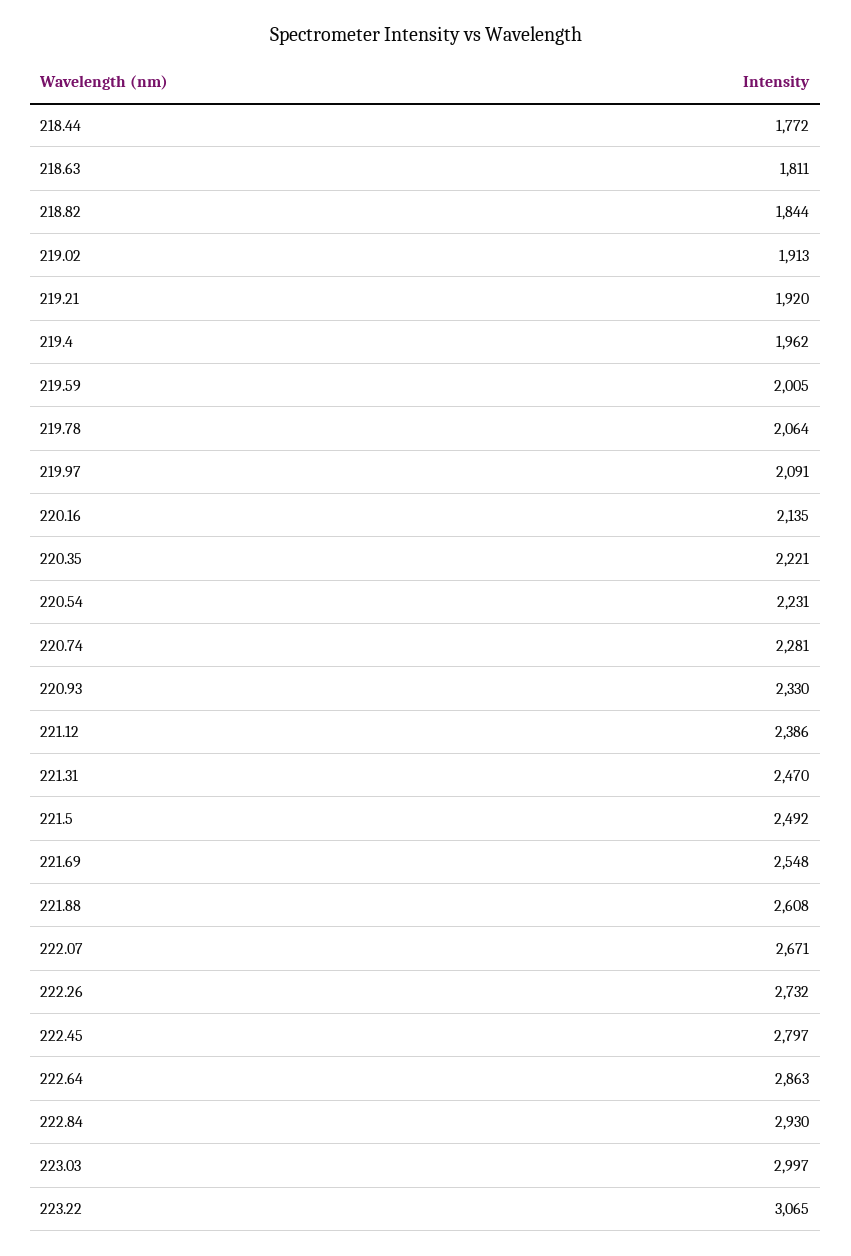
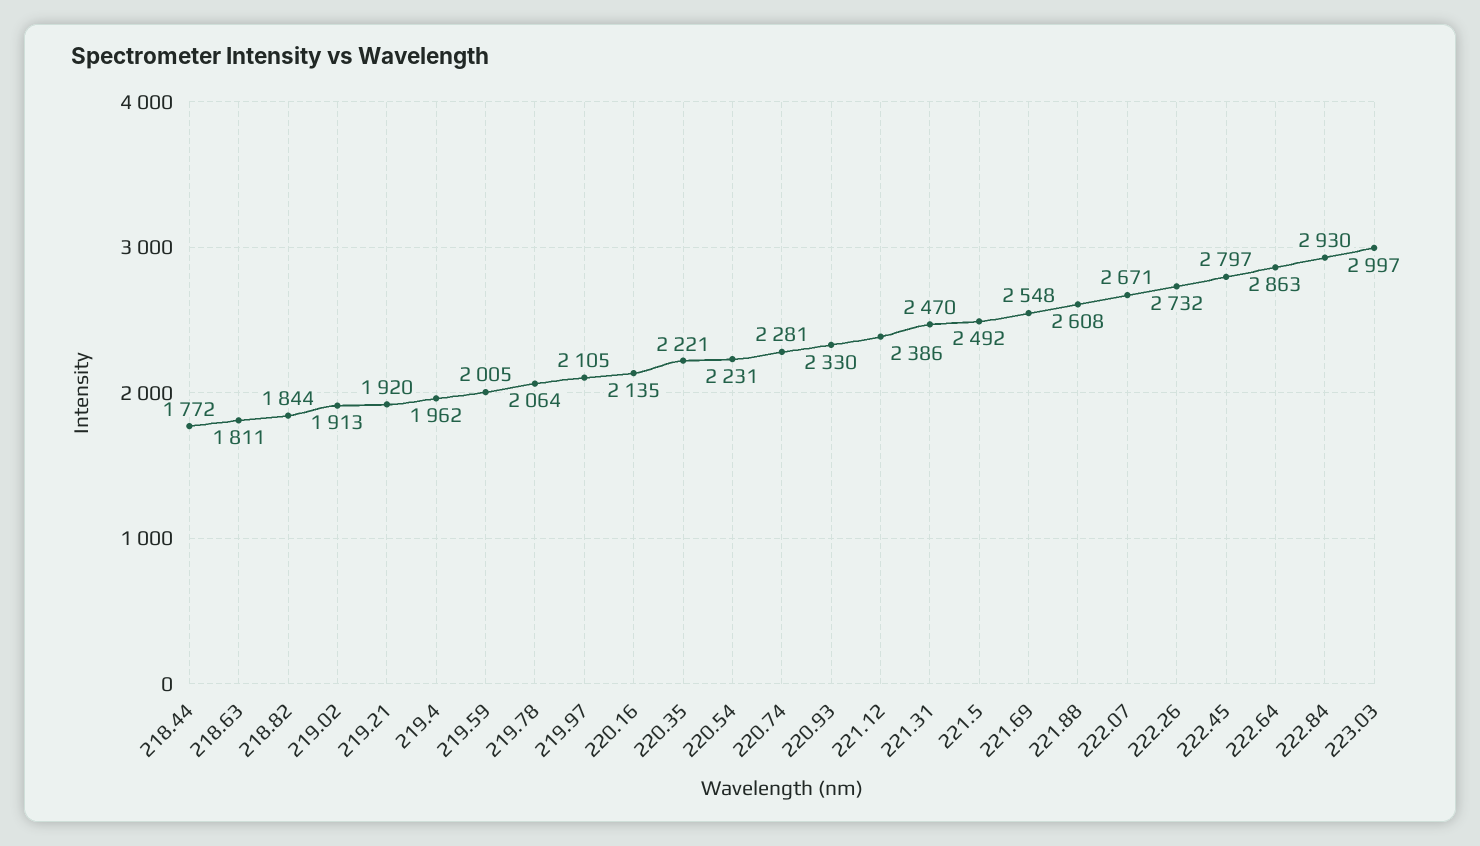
  {
    "218.44": 1772,
    "218.63": 1811,
    "218.82": 1844,
    "219.02": 1913,
    "219.21": 1920,
    "219.4": 1962,
    "219.59": 2005,
    "219.78": 2064,
-   "219.97": 2091,
+   "219.97": 2105,
    "220.16": 2135,
    "220.35": 2221,
    "220.54": 2231,
    "220.74": 2281,
    "220.93": 2330,
    "221.12": 2386,
    "221.31": 2470,
    "221.5": 2492,
    "221.69": 2548,
    "221.88": 2608,
    "222.07": 2671,
    "222.26": 2732,
    "222.45": 2797,
    "222.64": 2863,
    "222.84": 2930,
-   "223.03": 2997,
+   "223.03": 2997
-   "223.22": 3065
  }

